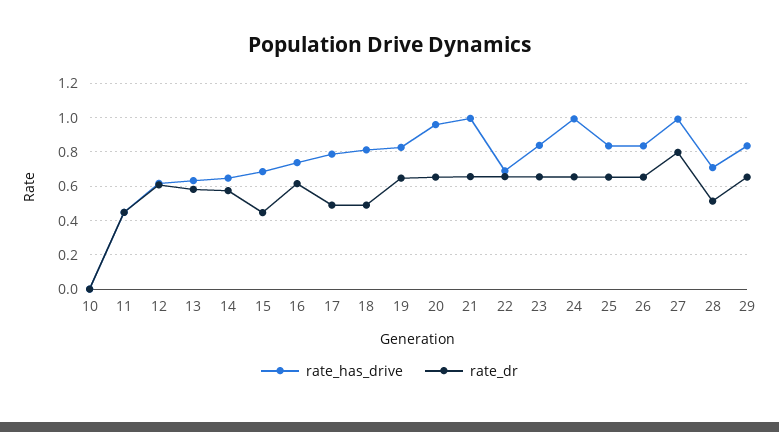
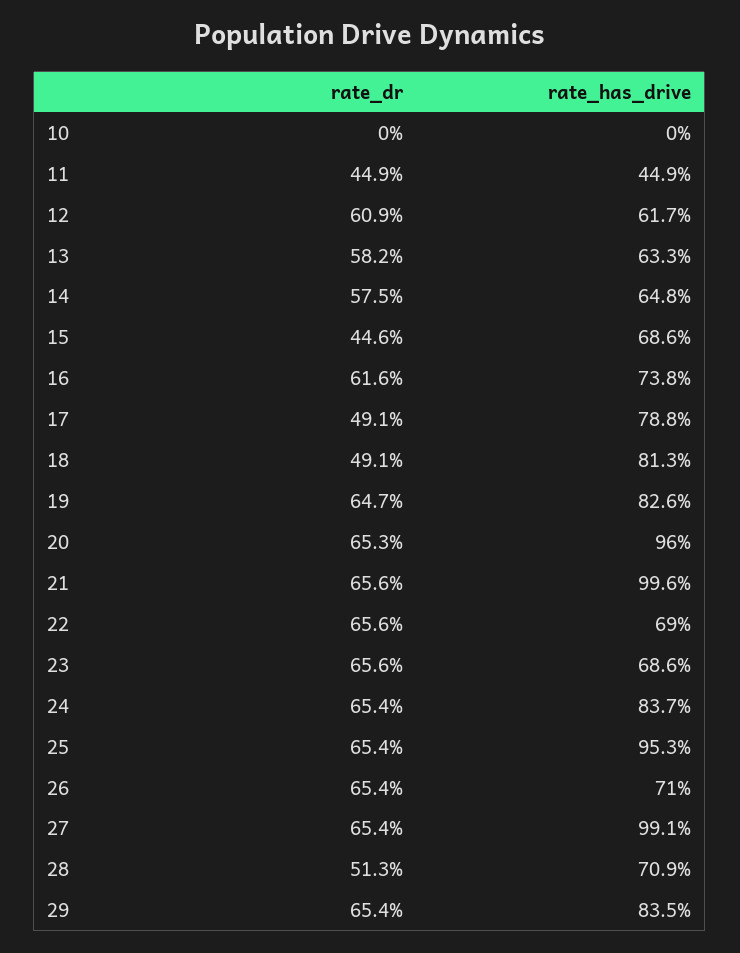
  {
    "rate_has_drive": {
      "10": 0,
      "11": 0.449,
      "12": 0.617,
      "13": 0.633,
      "14": 0.648,
      "15": 0.686,
      "16": 0.738,
      "17": 0.788,
      "18": 0.813,
      "19": 0.826,
      "20": 0.96,
      "21": 0.996,
      "22": 0.69,
-     "23": 0.85,
+     "23": 0.686,
-     "24": 1,
+     "24": 0.837,
-     "25": 0.85,
+     "25": 0.953,
-     "26": 0.85,
+     "26": 0.71,
      "27": 0.991,
      "28": 0.709,
      "29": 0.835
    },
    "rate_dr": {
      "10": 0,
      "11": 0.449,
      "12": 0.609,
      "13": 0.582,
      "14": 0.575,
      "15": 0.446,
      "16": 0.616,
      "17": 0.491,
      "18": 0.491,
      "19": 0.647,
      "20": 0.653,
      "21": 0.656,
      "22": 0.656,
      "23": 0.656,
      "24": 0.654,
      "25": 0.654,
      "26": 0.654,
-     "27": 0.8,
+     "27": 0.654,
      "28": 0.513,
      "29": 0.654
    }
  }

